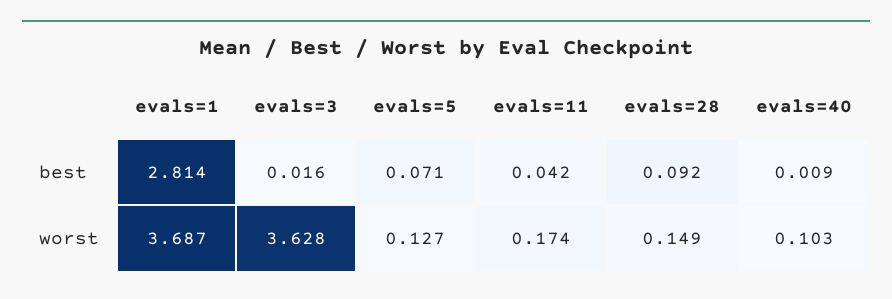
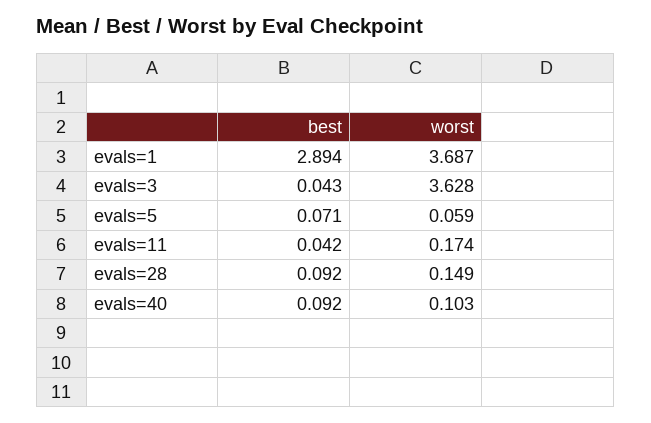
  {
    "evals=1": {
-     "best": 2.814,
+     "best": 2.894,
      "worst": 3.687
    },
    "evals=3": {
-     "best": 0.016,
+     "best": 0.043,
      "worst": 3.628
    },
    "evals=5": {
      "best": 0.071,
-     "worst": 0.127
+     "worst": 0.059
    },
    "evals=11": {
      "best": 0.042,
      "worst": 0.174
    },
    "evals=28": {
      "best": 0.092,
      "worst": 0.149
    },
    "evals=40": {
-     "best": 0.009,
+     "best": 0.092,
      "worst": 0.103
    }
  }

